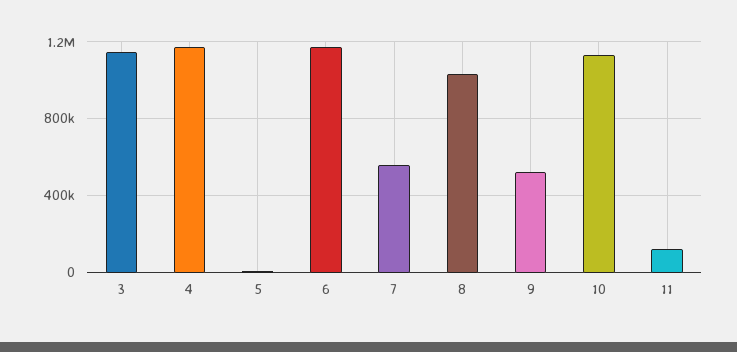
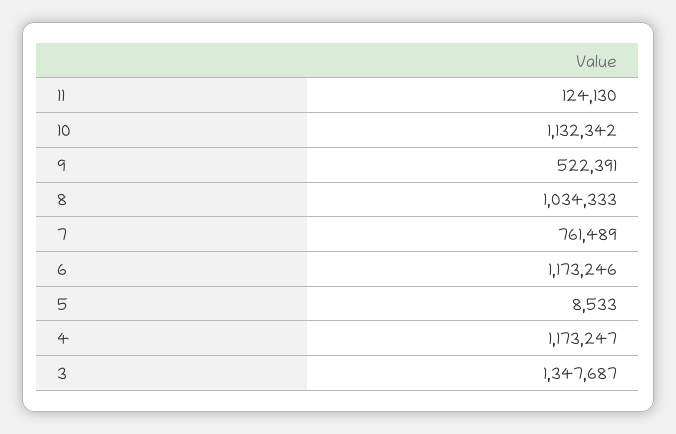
  {
-   "3": 1150000,
+   "3": 1347687,
    "4": 1173247,
    "5": 8533,
    "6": 1173246,
-   "7": 550000,
+   "7": 761489,
    "8": 1034333,
    "9": 522391,
    "10": 1132342,
    "11": 124130
  }

